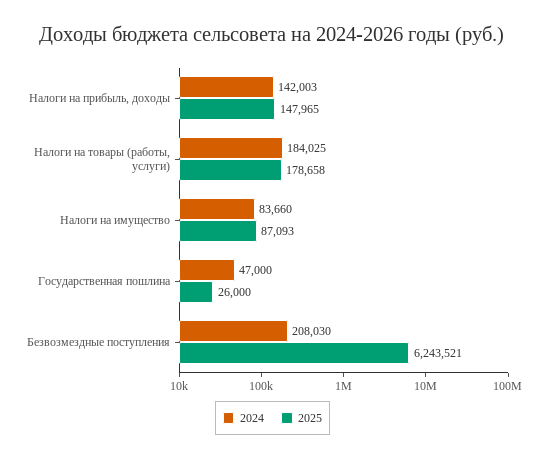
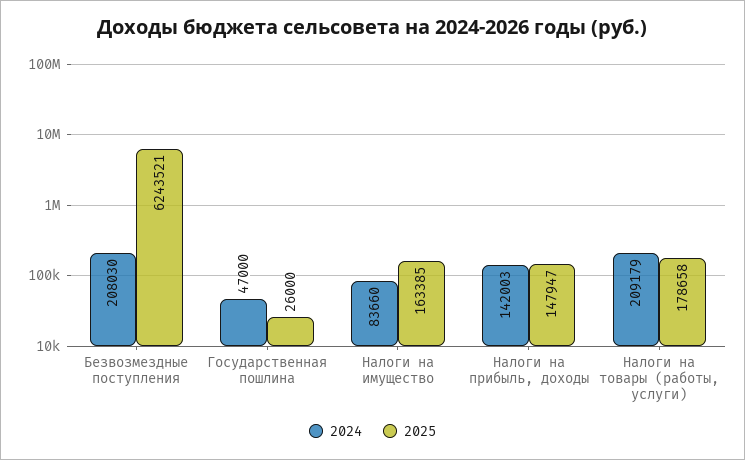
  {
    "2024": {
      "Налоги на прибыль, доходы": 142003,
-     "Налоги на товары (работы, услуги)": 184025,
+     "Налоги на товары (работы, услуги)": 209179,
      "Налоги на имущество": 83660,
      "Государственная пошлина": 47000,
      "Безвозмездные поступления": 208030
    },
    "2025": {
-     "Налоги на прибыль, доходы": 147965,
+     "Налоги на прибыль, доходы": 147947,
      "Налоги на товары (работы, услуги)": 178658,
-     "Налоги на имущество": 87093,
+     "Налоги на имущество": 163385,
      "Государственная пошлина": 26000,
      "Безвозмездные поступления": 6243521
    }
  }

